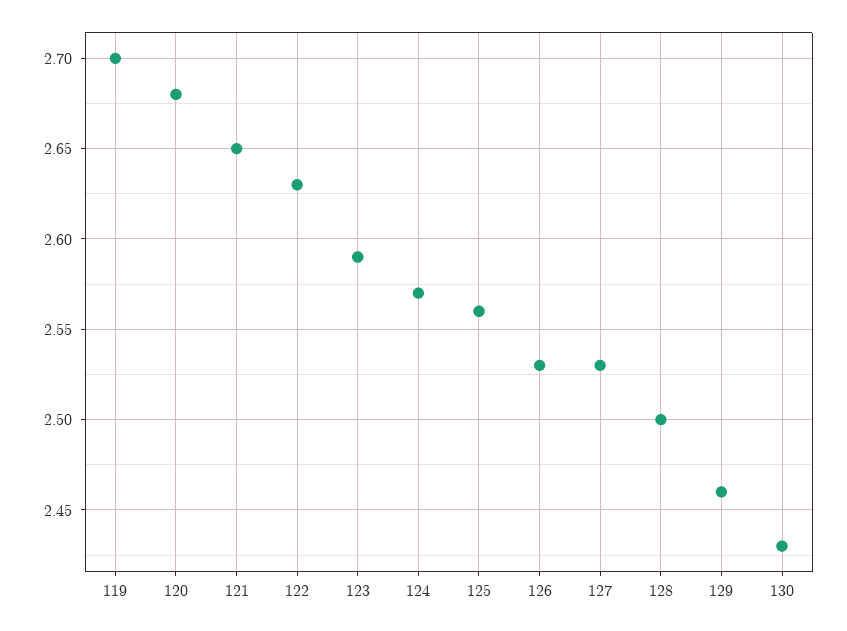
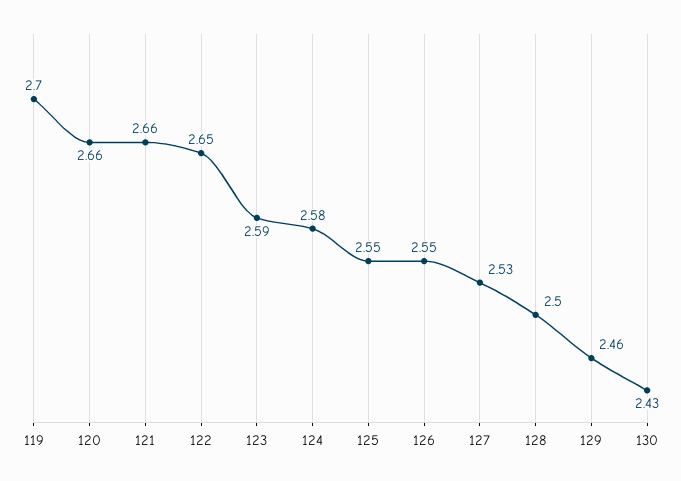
  {
    "119": 2.7,
-   "120": 2.68,
+   "120": 2.66,
-   "121": 2.65,
+   "121": 2.66,
-   "122": 2.63,
+   "122": 2.65,
    "123": 2.59,
-   "124": 2.57,
+   "124": 2.58,
-   "125": 2.56,
+   "125": 2.55,
-   "126": 2.53,
+   "126": 2.55,
    "127": 2.53,
    "128": 2.5,
    "129": 2.46,
    "130": 2.43
  }

